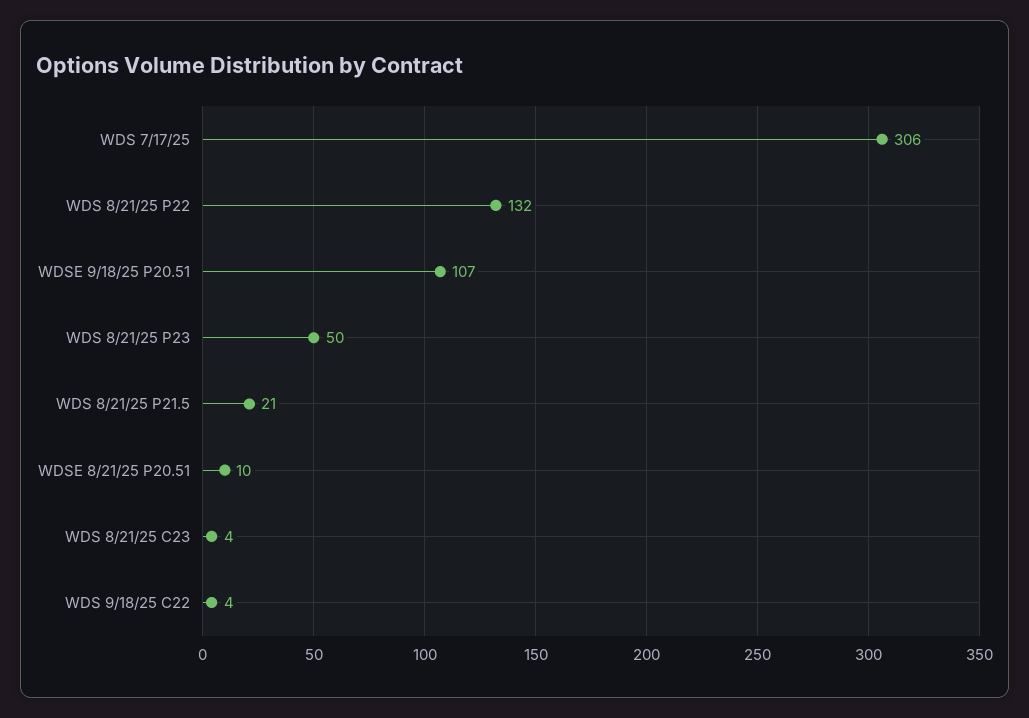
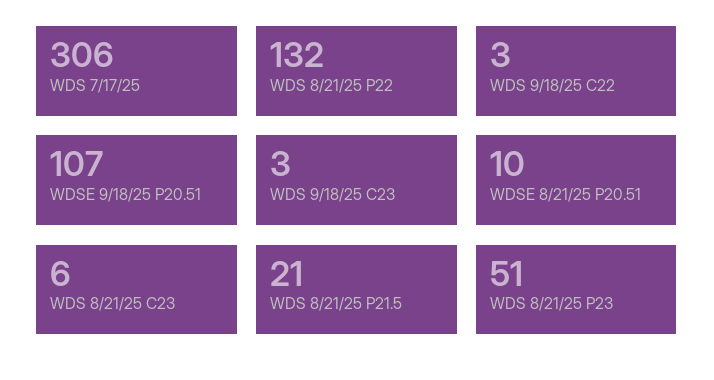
  {
    "WDS 7/17/25": 306,
    "WDS 8/21/25 P22": 132,
    "WDSE 9/18/25 P20.51": 107,
-   "WDS 8/21/25 P23": 50,
+   "WDS 8/21/25 P23": 51,
    "WDS 8/21/25 P21.5": 21,
    "WDSE 8/21/25 P20.51": 10,
-   "WDS 8/21/25 C23": 4,
+   "WDS 8/21/25 C23": 6,
-   "WDS 9/18/25 C22": 4
+   "WDS 9/18/25 C22": 3,
+   "WDS 9/18/25 C23": 3
  }

